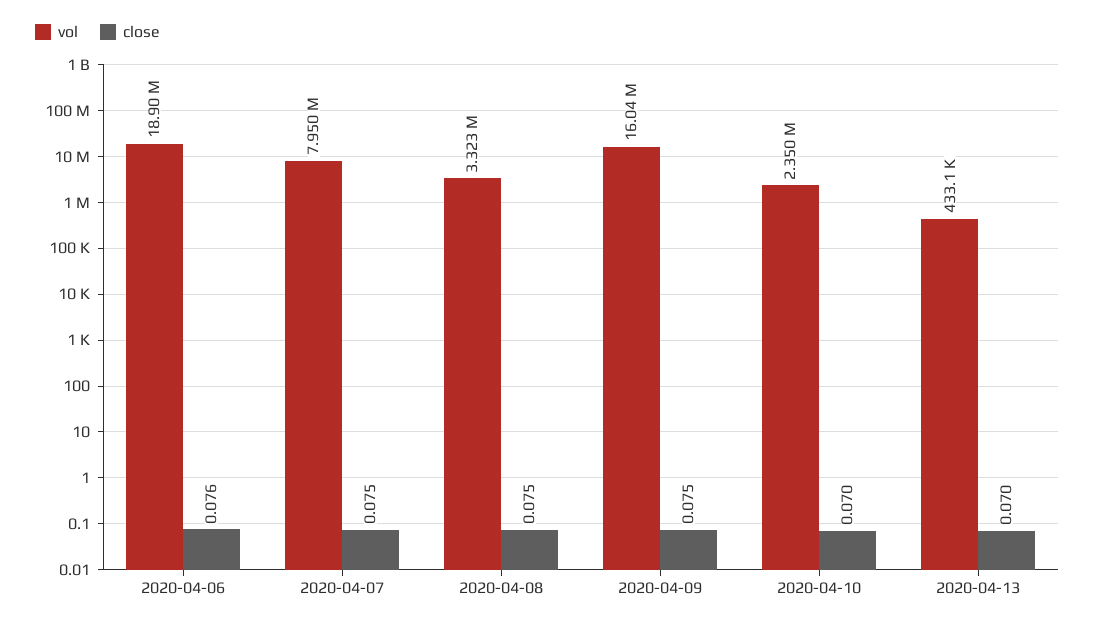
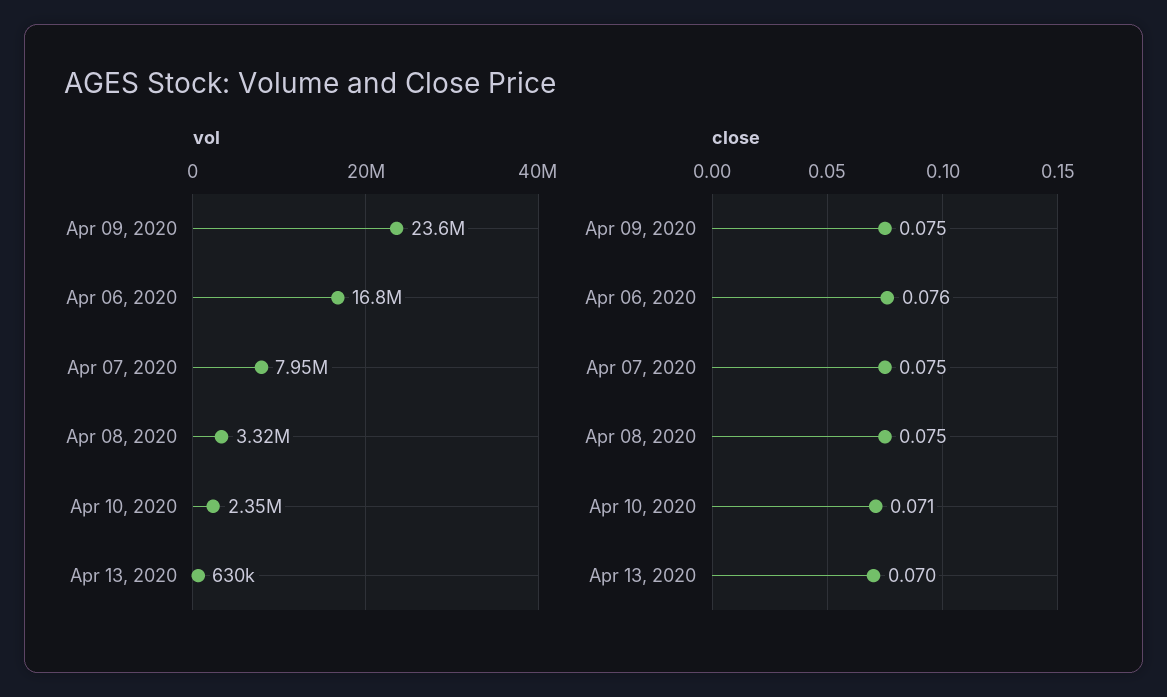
  {
    "vol": {
-     "2020-04-06": 18900000,
+     "2020-04-06": 16800000,
      "2020-04-07": 7950000,
      "2020-04-08": 3323000,
-     "2020-04-09": 16040000,
+     "2020-04-09": 23600000,
      "2020-04-10": 2350000,
-     "2020-04-13": 433100
+     "2020-04-13": 630000
    },
    "close": {
      "2020-04-06": 0.076,
      "2020-04-07": 0.075,
      "2020-04-08": 0.075,
      "2020-04-09": 0.075,
-     "2020-04-10": 0.07,
+     "2020-04-10": 0.071,
      "2020-04-13": 0.07
    }
  }

